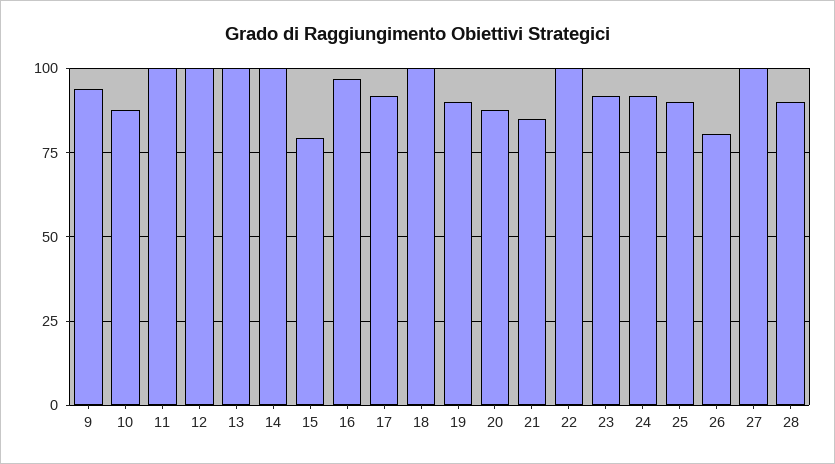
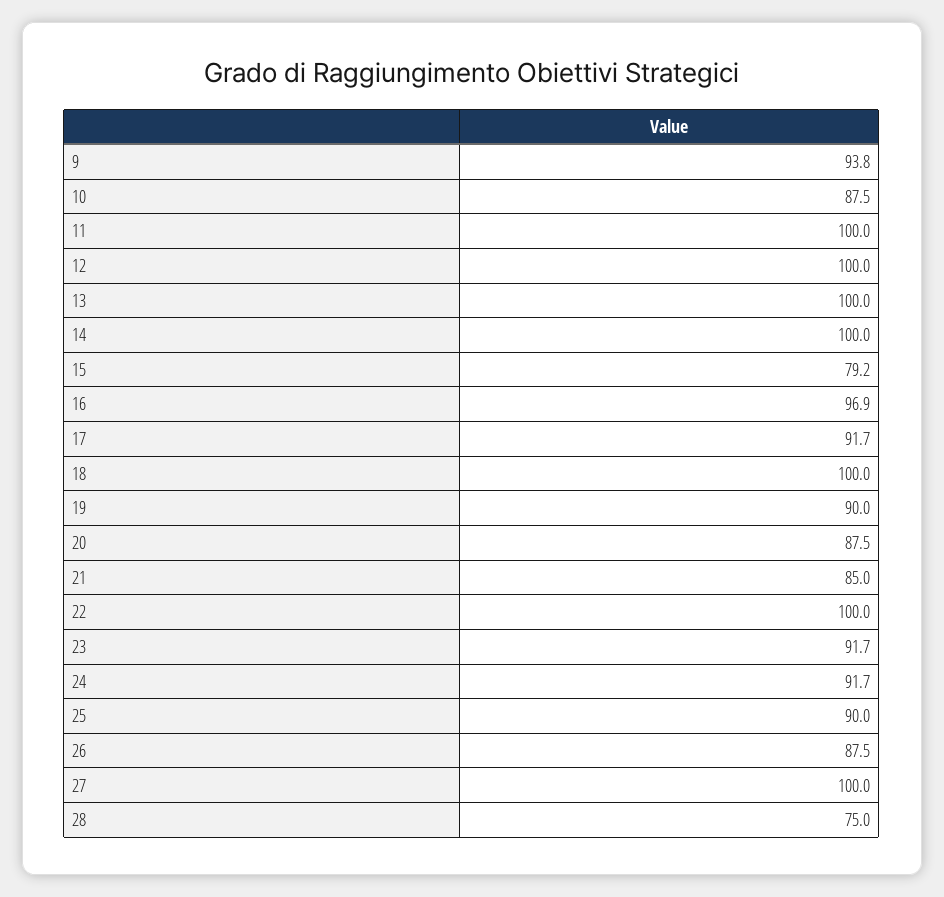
  {
    "9": 93.8,
    "10": 87.5,
    "11": 100,
    "12": 100,
    "13": 100,
    "14": 100,
    "15": 79.2,
    "16": 96.9,
    "17": 91.7,
    "18": 100,
    "19": 90,
    "20": 87.5,
    "21": 85,
    "22": 100,
    "23": 91.7,
    "24": 91.7,
    "25": 90,
-   "26": 80,
+   "26": 87.5,
    "27": 100,
-   "28": 90
+   "28": 75
  }

